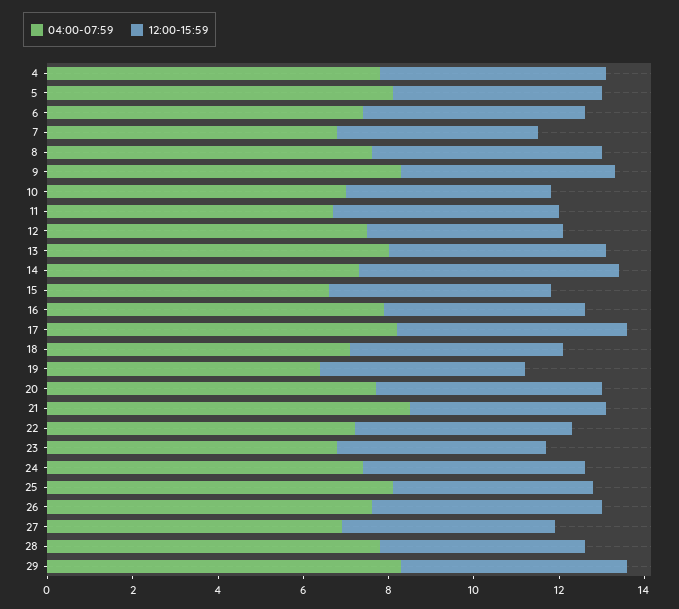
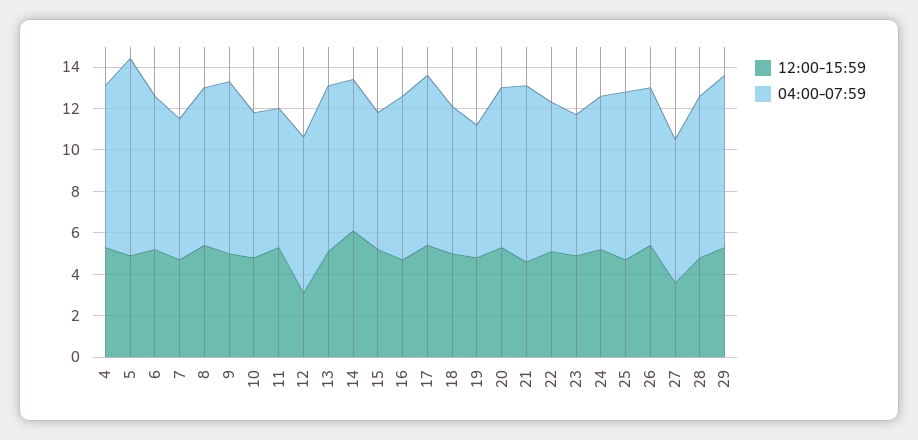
  {
    "04:00-07:59": {
      "4": 8,
-     "5": 8,
+     "5": 9.5,
      "6": 7.5,
      "7": 7,
      "8": 7.5,
      "9": 8.5,
      "10": 7,
      "11": 6.5,
      "12": 7.5,
      "13": 8,
      "14": 7.5,
      "15": 6.5,
      "16": 8,
      "17": 8,
      "18": 7,
      "19": 6.5,
      "20": 7.5,
      "21": 8.5,
      "22": 7,
      "23": 7,
      "24": 7.5,
      "25": 8,
      "26": 7.5,
      "27": 7,
      "28": 8,
      "29": 8.5
    },
    "12:00-15:59": {
      "4": 5.5,
      "5": 5,
      "6": 5,
      "7": 4.5,
      "8": 5.5,
      "9": 5,
      "10": 5,
      "11": 5.5,
-     "12": 4.5,
+     "12": 3,
      "13": 5,
      "14": 6,
      "15": 5,
      "16": 4.5,
      "17": 5.5,
      "18": 5,
      "19": 5,
      "20": 5.5,
      "21": 4.5,
      "22": 5,
      "23": 5,
      "24": 5,
      "25": 4.5,
      "26": 5.5,
-     "27": 5,
+     "27": 3.5,
      "28": 5,
      "29": 5.5
    }
  }

